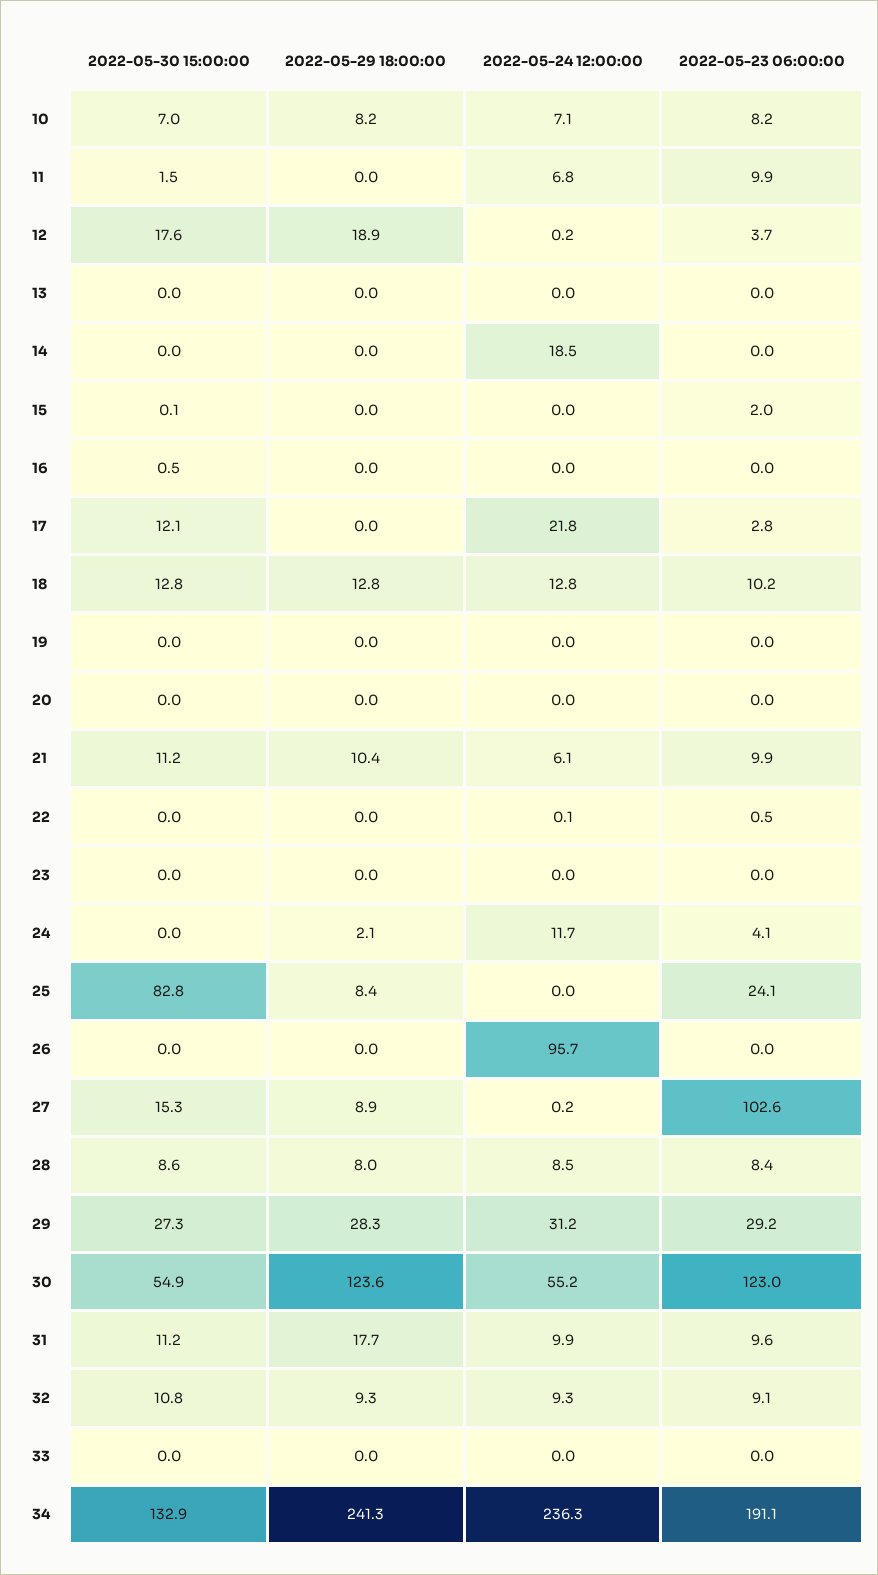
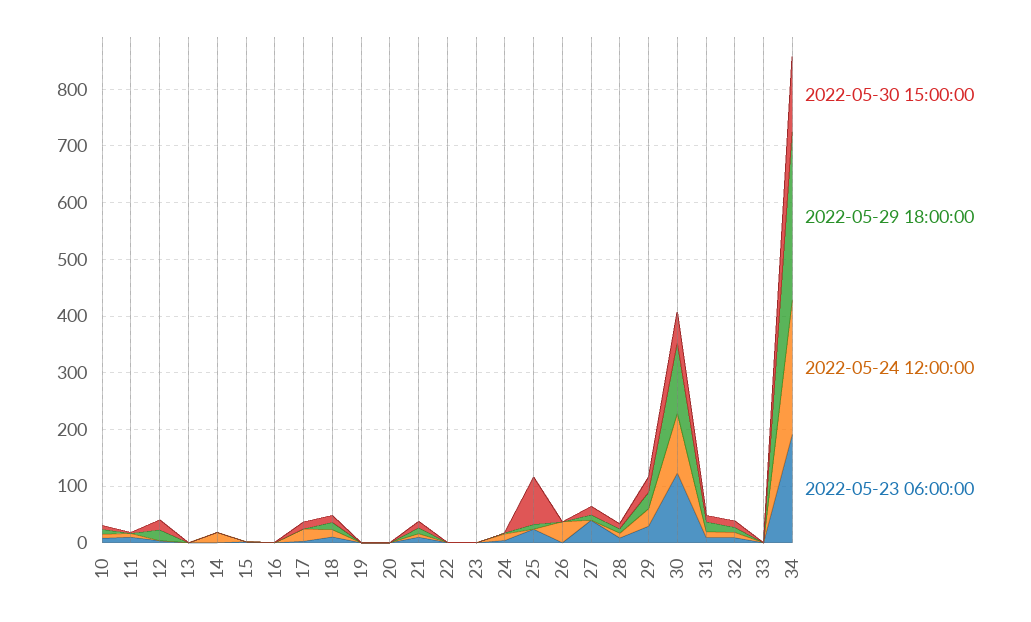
  {
    "2022-05-30 15:00:00": {
      "10": 7,
      "11": 1.5,
      "12": 17.6,
      "13": 0,
      "14": 0,
      "15": 0.1,
      "16": 0.5,
      "17": 12.1,
      "18": 12.8,
      "19": 0,
      "20": 0,
      "21": 11.2,
      "22": 0,
      "23": 0,
      "24": 0,
      "25": 82.8,
      "26": 0,
      "27": 15.3,
      "28": 8.6,
      "29": 27.3,
      "30": 54.9,
      "31": 11.2,
      "32": 10.8,
      "33": 0,
      "34": 132.9
    },
    "2022-05-29 18:00:00": {
      "10": 8.2,
      "11": 0,
      "12": 18.9,
      "13": 0,
      "14": 0,
      "15": 0,
      "16": 0,
      "17": 0,
      "18": 12.8,
      "19": 0,
      "20": 0,
      "21": 10.4,
      "22": 0,
      "23": 0,
      "24": 2.1,
      "25": 8.4,
      "26": 0,
      "27": 8.9,
      "28": 8,
      "29": 28.3,
      "30": 123.6,
      "31": 17.7,
      "32": 9.3,
      "33": 0,
-     "34": 241.3
+     "34": 300
    },
    "2022-05-24 12:00:00": {
      "10": 7.1,
      "11": 6.8,
      "12": 0.2,
      "13": 0,
      "14": 18.5,
      "15": 0,
      "16": 0,
      "17": 21.8,
      "18": 12.8,
      "19": 0,
      "20": 0,
      "21": 6.1,
      "22": 0.1,
      "23": 0,
      "24": 11.7,
      "25": 0,
-     "26": 95.7,
+     "26": 40,
      "27": 0.2,
      "28": 8.5,
      "29": 31.2,
-     "30": 55.2,
+     "30": 100,
      "31": 9.9,
      "32": 9.3,
      "33": 0,
      "34": 236.3
    },
    "2022-05-23 06:00:00": {
      "10": 8.2,
      "11": 9.9,
      "12": 3.7,
      "13": 0,
      "14": 0,
      "15": 2,
      "16": 0,
      "17": 2.8,
      "18": 10.2,
      "19": 0,
      "20": 0,
      "21": 9.9,
      "22": 0.5,
      "23": 0,
      "24": 4.1,
      "25": 24.1,
      "26": 0,
-     "27": 102.6,
+     "27": 40,
      "28": 8.4,
      "29": 29.2,
      "30": 123,
      "31": 9.6,
      "32": 9.1,
      "33": 0,
      "34": 191.1
    }
  }

